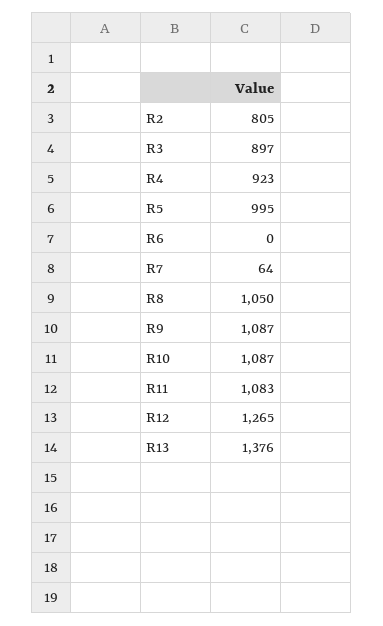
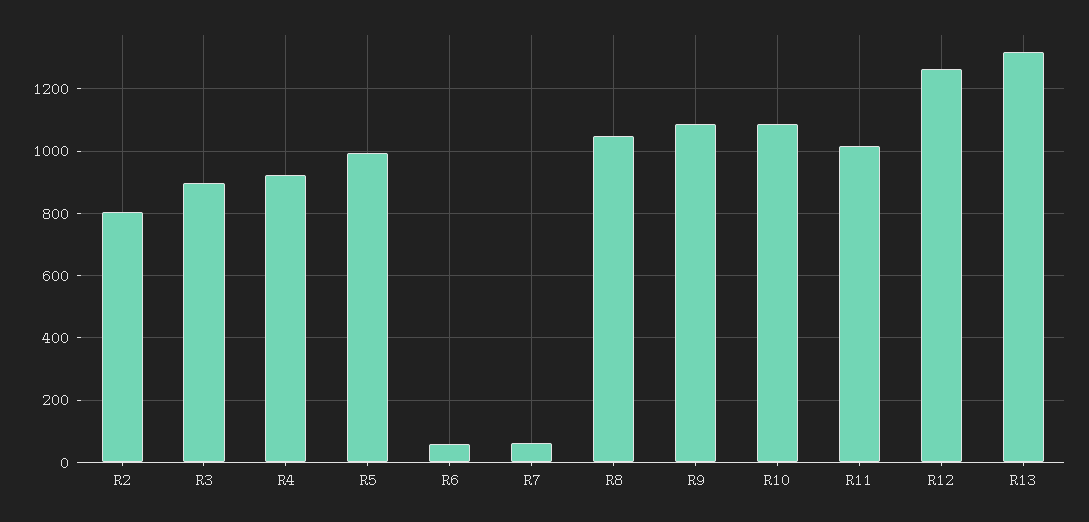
  {
    "R2": 805,
    "R3": 897,
    "R4": 923,
    "R5": 995,
-   "R6": 0,
+   "R6": 60,
    "R7": 64,
    "R8": 1050,
    "R9": 1087,
    "R10": 1087,
-   "R11": 1083,
+   "R11": 1020,
    "R12": 1265,
-   "R13": 1376
+   "R13": 1320
  }

